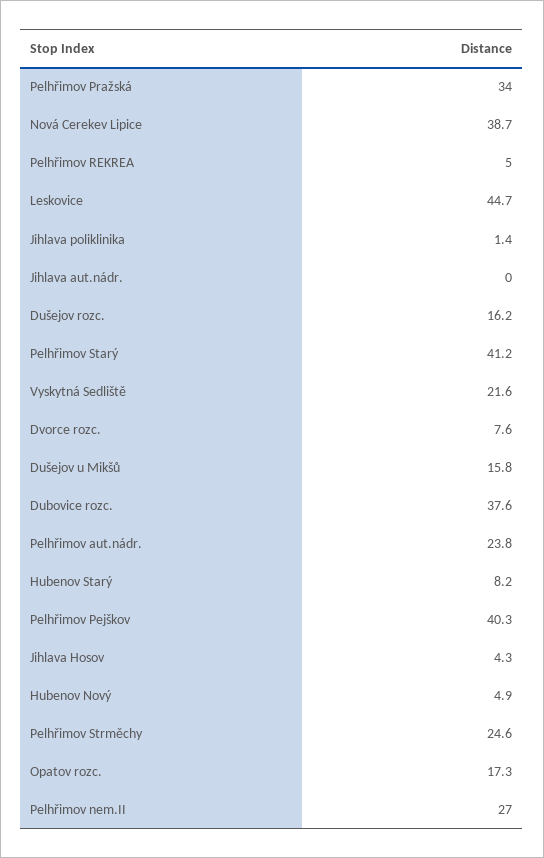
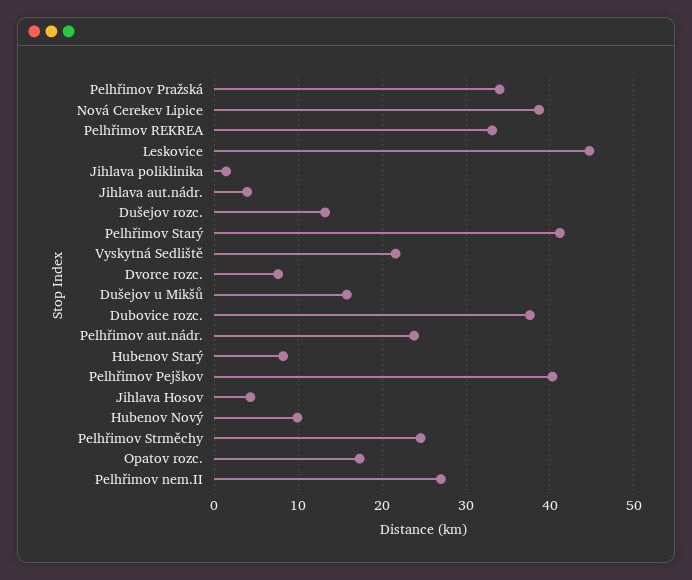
  {
    "Pelhřimov Pražská": 34,
    "Nová Cerekev Lipice": 38.7,
-   "Pelhřimov REKREA": 5,
+   "Pelhřimov REKREA": 33,
    "Leskovice": 44.7,
    "Jihlava poliklinika": 1.4,
-   "Jihlava aut.nádr.": 0,
+   "Jihlava aut.nádr.": 4,
-   "Dušejov rozc.": 16.2,
+   "Dušejov rozc.": 13,
    "Pelhřimov Starý": 41.2,
    "Vyskytná Sedliště": 21.6,
    "Dvorce rozc.": 7.6,
    "Dušejov u Mikšů": 15.8,
    "Dubovice rozc.": 37.6,
    "Pelhřimov aut.nádr.": 23.8,
    "Hubenov Starý": 8.2,
    "Pelhřimov Pejškov": 40.3,
    "Jihlava Hosov": 4.3,
-   "Hubenov Nový": 4.9,
+   "Hubenov Nový": 10,
    "Pelhřimov Strměchy": 24.6,
    "Opatov rozc.": 17.3,
    "Pelhřimov nem.II": 27
  }

